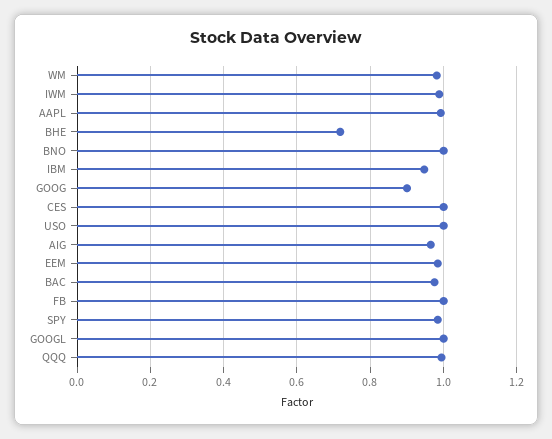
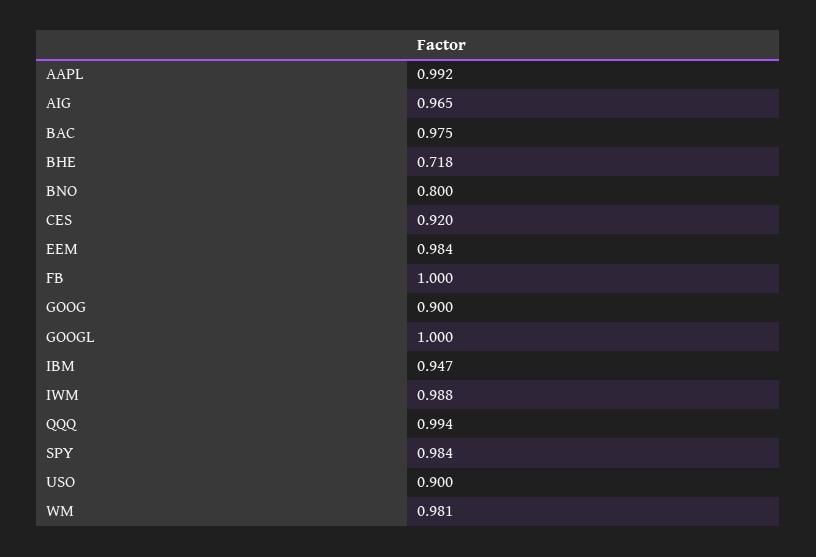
  {
    "WM": 0.981,
    "IWM": 0.988,
    "AAPL": 0.992,
    "BHE": 0.718,
-   "BNO": 1,
+   "BNO": 0.8,
    "IBM": 0.947,
    "GOOG": 0.9,
-   "CES": 1,
+   "CES": 0.92,
-   "USO": 1,
+   "USO": 0.9,
    "AIG": 0.965,
    "EEM": 0.984,
    "BAC": 0.975,
    "FB": 1,
    "SPY": 0.984,
    "GOOGL": 1,
    "QQQ": 0.994
  }

